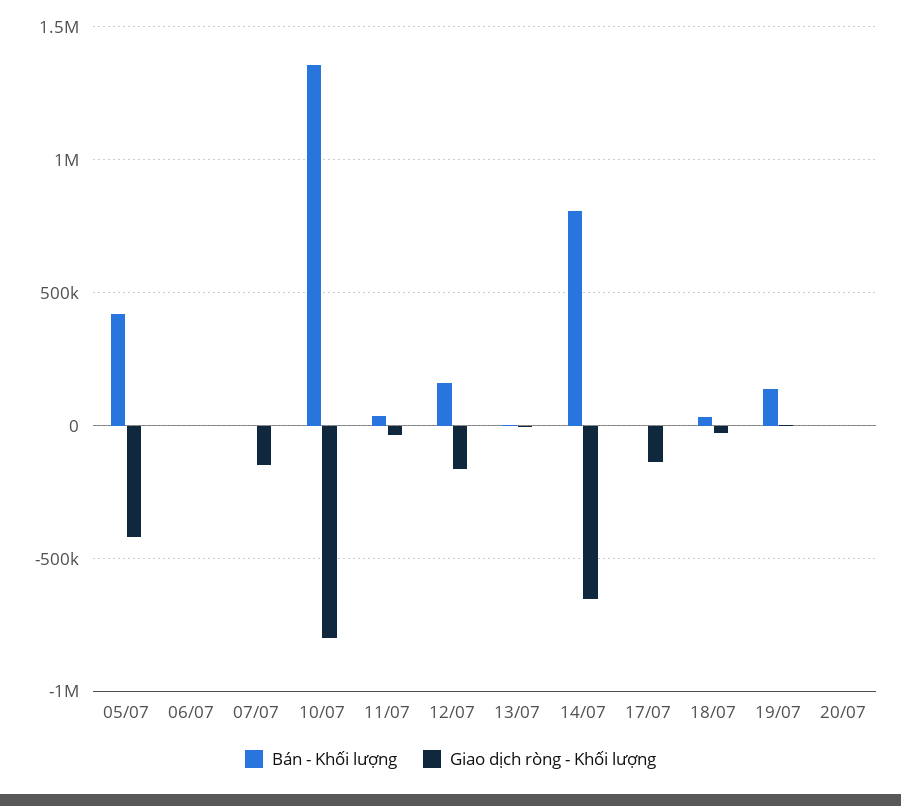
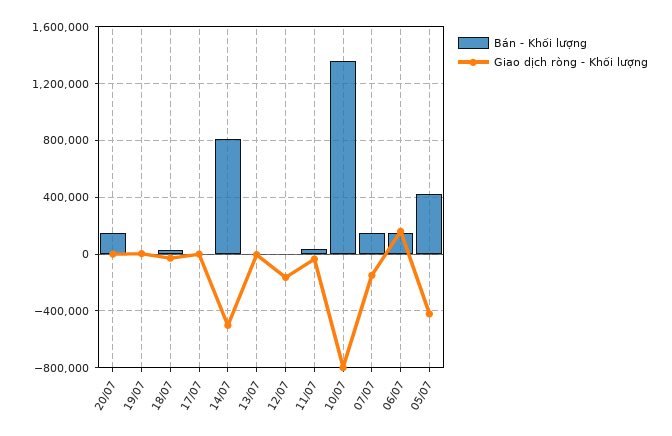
  {
    "Bán - Khối lượng": {
      "05/07": 400000,
-     "06/07": 0,
+     "06/07": 150000,
-     "07/07": 0,
+     "07/07": 150000,
      "10/07": 1350000,
      "11/07": 50000,
-     "12/07": 150000,
+     "12/07": 0,
      "13/07": 0,
      "14/07": 800000,
      "17/07": 0,
      "18/07": 50000,
-     "19/07": 150000,
+     "19/07": 0,
-     "20/07": 0
+     "20/07": 150000
    },
    "Giao dịch ròng - Khối lượng": {
      "05/07": -400000,
-     "06/07": 0,
+     "06/07": 150000,
      "07/07": -150000,
      "10/07": -800000,
      "11/07": -50000,
      "12/07": -150000,
      "13/07": 0,
-     "14/07": -650000,
+     "14/07": -500000,
-     "17/07": -150000,
+     "17/07": 0,
      "18/07": -50000,
      "19/07": 0,
      "20/07": 0
    }
  }

